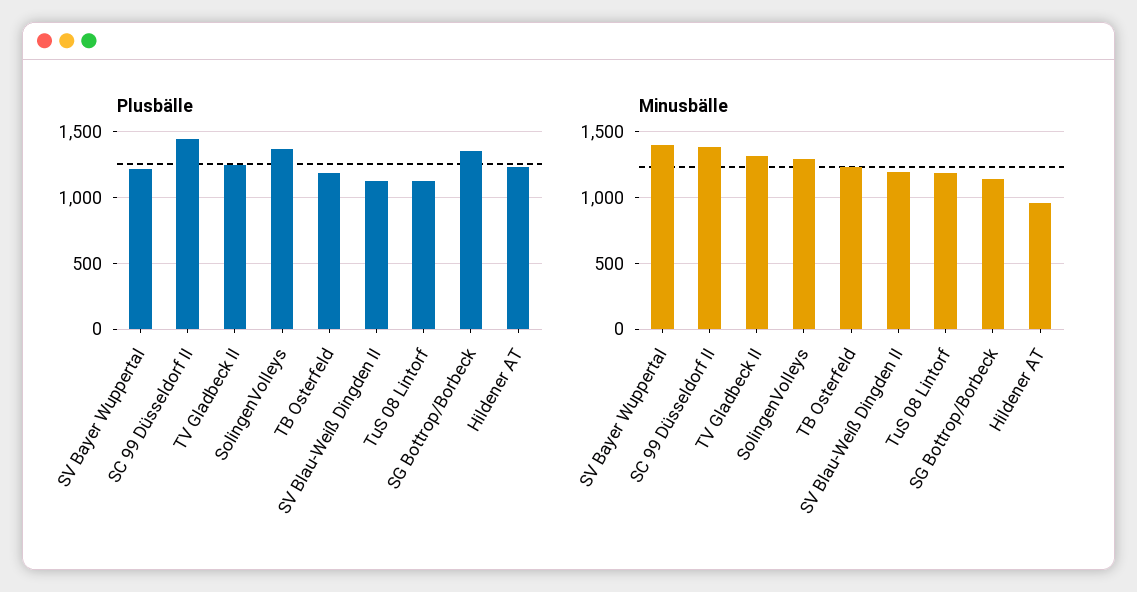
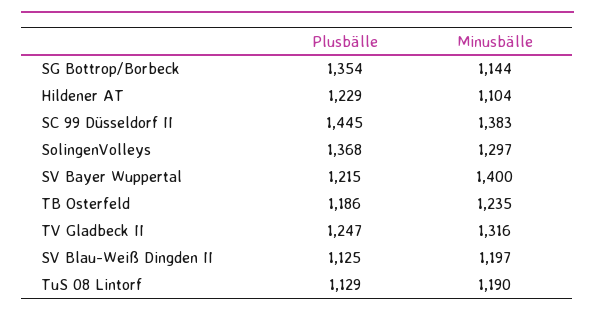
  {
    "Plusbälle": {
      "SV Bayer Wuppertal": 1215,
      "SC 99 Düsseldorf II": 1445,
      "TV Gladbeck II": 1247,
      "SolingenVolleys": 1368,
      "TB Osterfeld": 1186,
      "SV Blau-Weiß Dingden II": 1125,
      "TuS 08 Lintorf": 1129,
      "SG Bottrop/Borbeck": 1354,
      "Hildener AT": 1229
    },
    "Minusbälle": {
      "SV Bayer Wuppertal": 1400,
      "SC 99 Düsseldorf II": 1383,
      "TV Gladbeck II": 1316,
      "SolingenVolleys": 1297,
      "TB Osterfeld": 1235,
      "SV Blau-Weiß Dingden II": 1197,
      "TuS 08 Lintorf": 1190,
      "SG Bottrop/Borbeck": 1144,
-     "Hildener AT": 950
+     "Hildener AT": 1104
    }
  }

